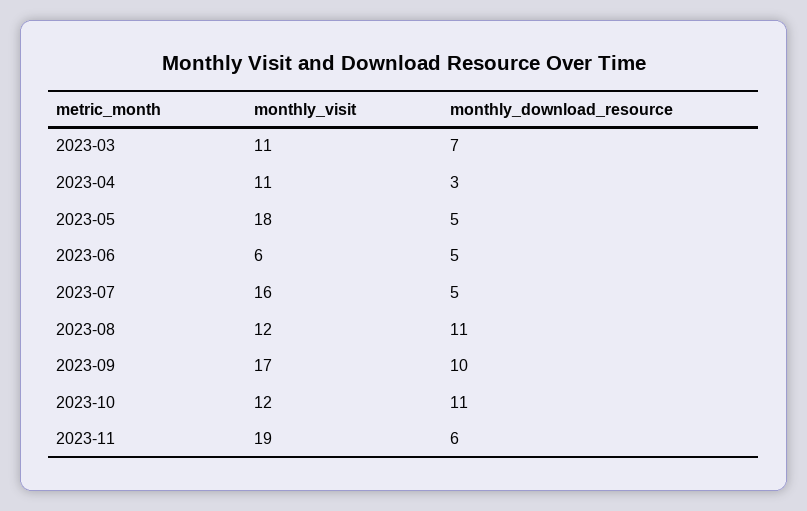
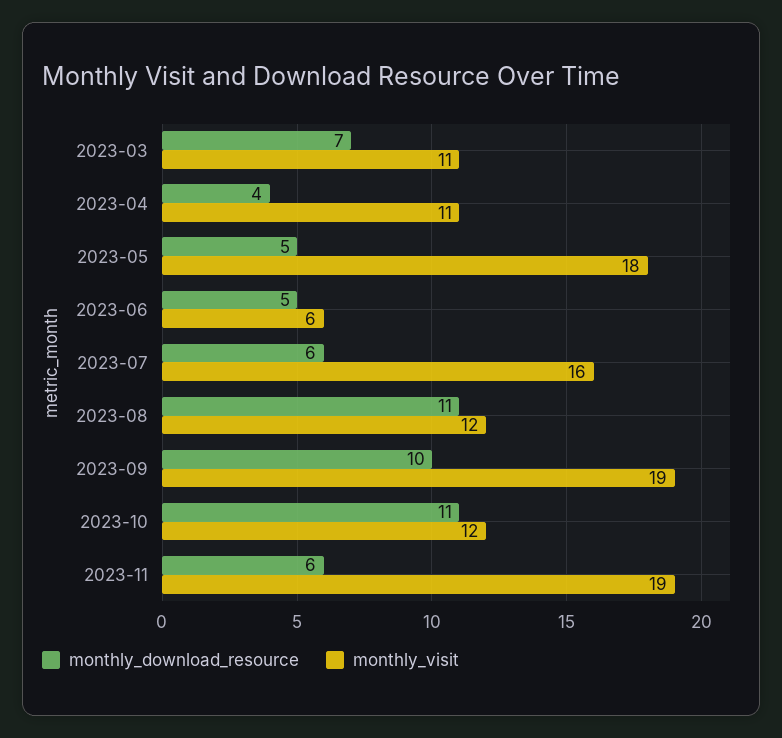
  {
    "monthly_visit": {
      "2023-03": 11,
      "2023-04": 11,
      "2023-05": 18,
      "2023-06": 6,
      "2023-07": 16,
      "2023-08": 12,
-     "2023-09": 17,
+     "2023-09": 19,
      "2023-10": 12,
      "2023-11": 19
    },
    "monthly_download_resource": {
      "2023-03": 7,
-     "2023-04": 3,
+     "2023-04": 4,
      "2023-05": 5,
      "2023-06": 5,
-     "2023-07": 5,
+     "2023-07": 6,
      "2023-08": 11,
      "2023-09": 10,
      "2023-10": 11,
      "2023-11": 6
    }
  }

